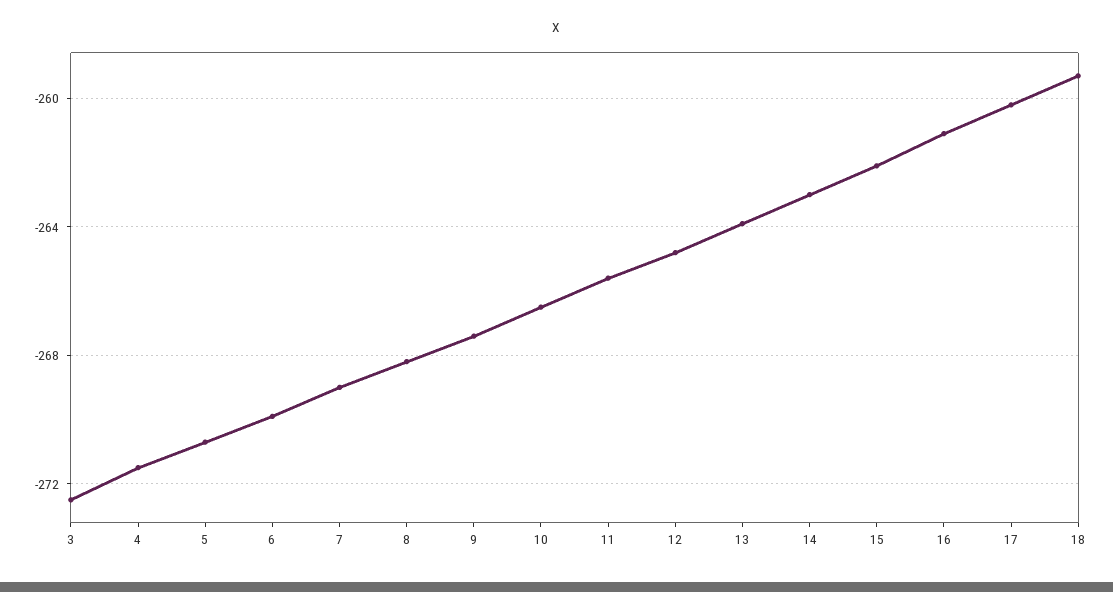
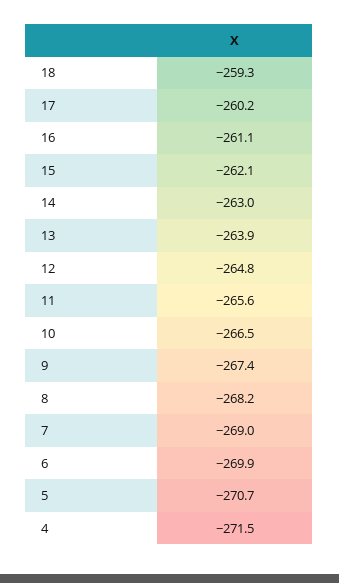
  {
-   "3": -272.5,
    "4": -271.5,
    "5": -270.7,
    "6": -269.9,
    "7": -269,
    "8": -268.2,
    "9": -267.4,
    "10": -266.5,
    "11": -265.6,
    "12": -264.8,
    "13": -263.9,
    "14": -263,
    "15": -262.1,
    "16": -261.1,
    "17": -260.2,
    "18": -259.3
  }

